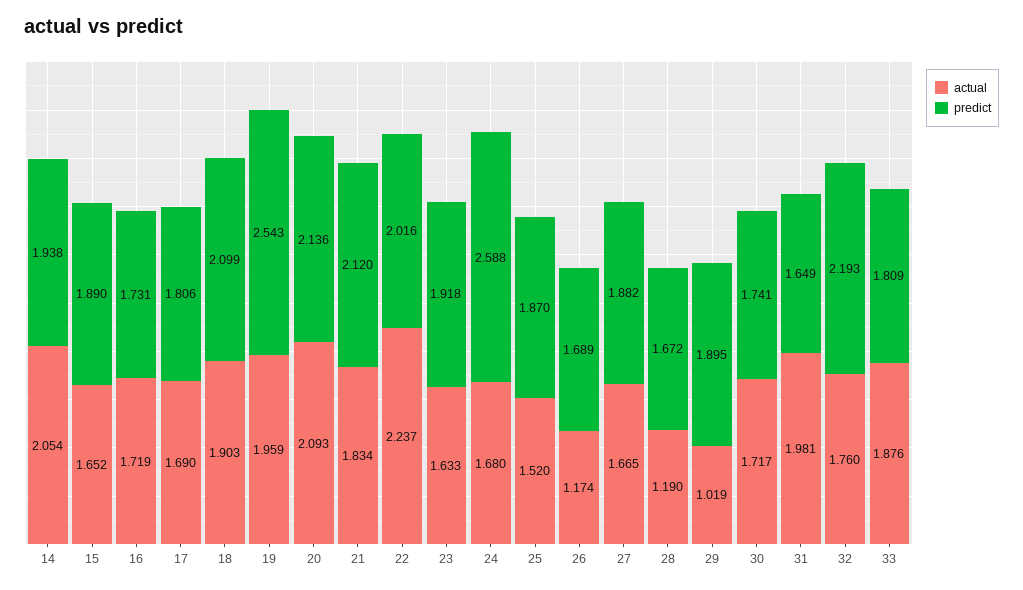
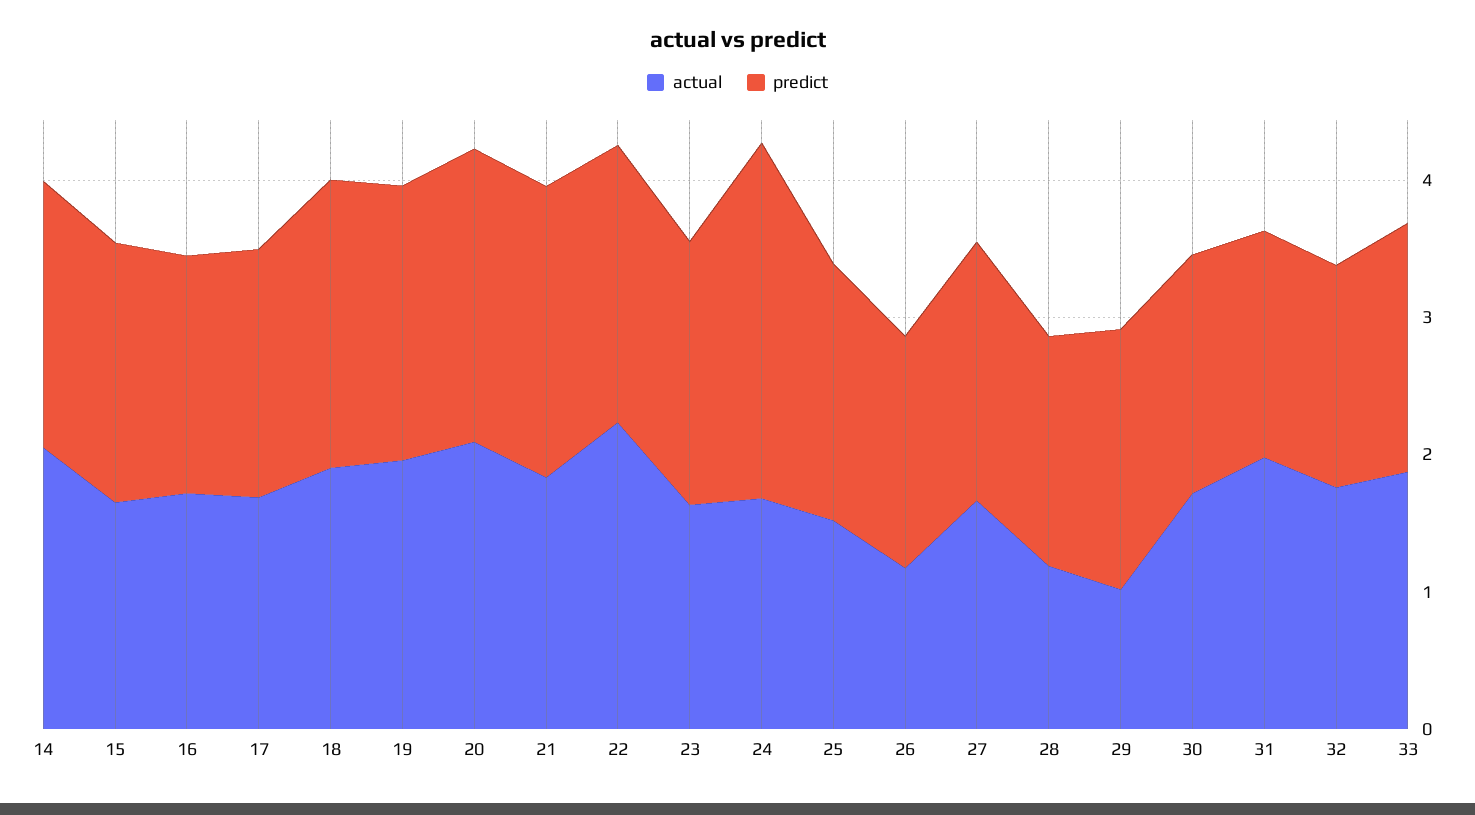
  {
    "actual": {
      "14": 2.054,
      "15": 1.652,
      "16": 1.719,
      "17": 1.69,
      "18": 1.903,
      "19": 1.959,
      "20": 2.093,
      "21": 1.834,
      "22": 2.237,
      "23": 1.633,
      "24": 1.68,
      "25": 1.52,
      "26": 1.174,
      "27": 1.665,
      "28": 1.19,
      "29": 1.019,
      "30": 1.717,
      "31": 1.981,
      "32": 1.76,
      "33": 1.876
    },
    "predict": {
      "14": 1.938,
      "15": 1.89,
      "16": 1.731,
      "17": 1.806,
      "18": 2.099,
-     "19": 2.543,
+     "19": 2,
      "20": 2.136,
      "21": 2.12,
      "22": 2.016,
      "23": 1.918,
      "24": 2.588,
      "25": 1.87,
      "26": 1.689,
      "27": 1.882,
      "28": 1.672,
      "29": 1.895,
      "30": 1.741,
      "31": 1.649,
-     "32": 2.193,
+     "32": 1.6,
      "33": 1.809
    }
  }

